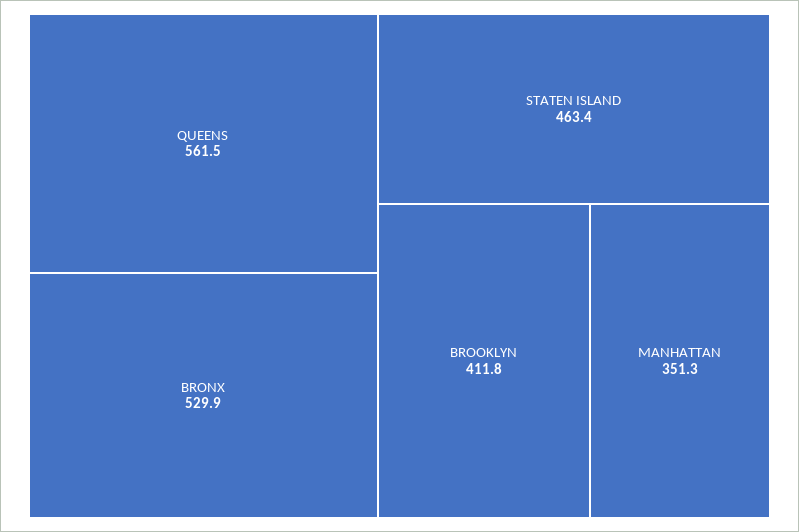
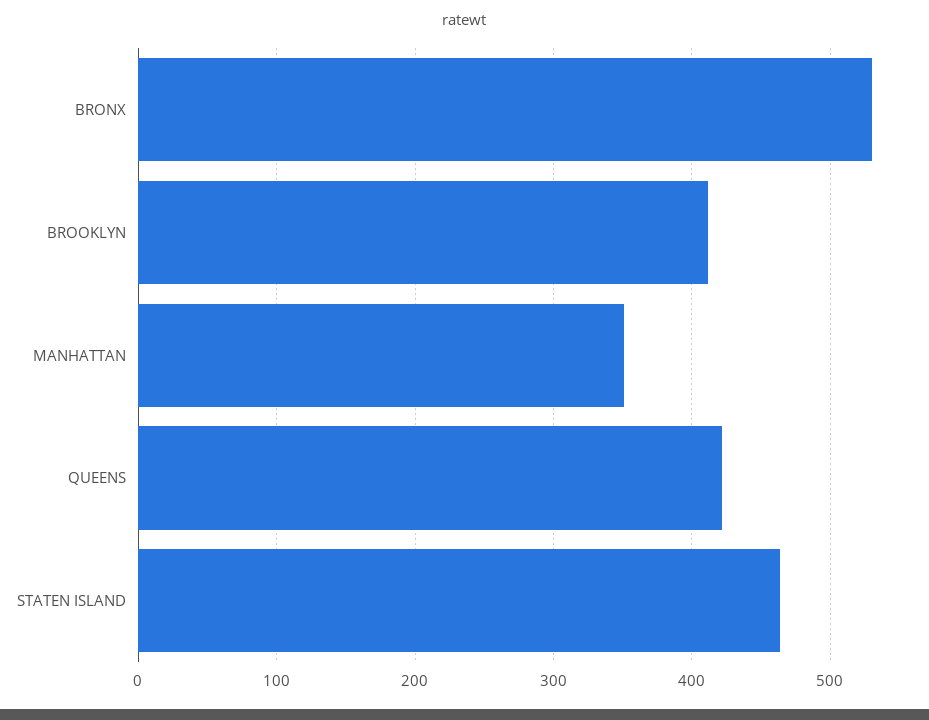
  {
-   "QUEENS": 561.5,
+   "QUEENS": 420,
    "BRONX": 529.9,
    "STATEN ISLAND": 463.4,
    "BROOKLYN": 411.8,
    "MANHATTAN": 351.3
  }

